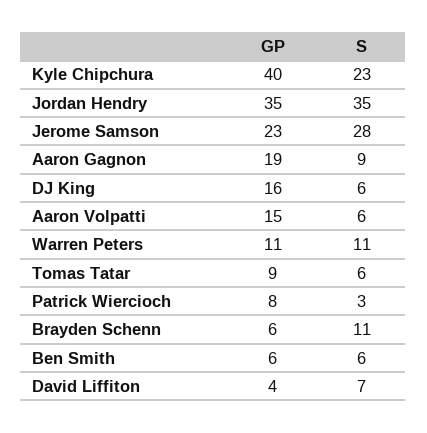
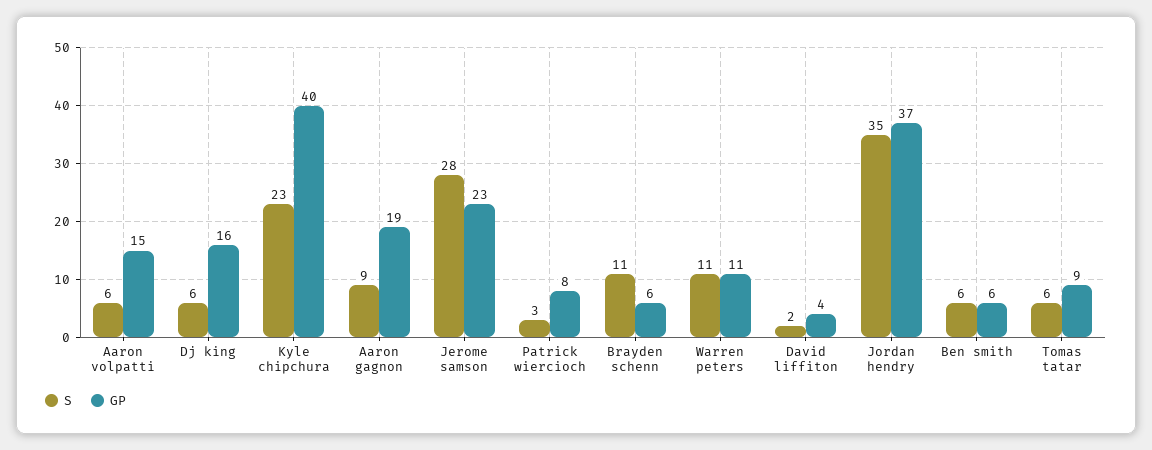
  {
    "GP": {
      "Kyle Chipchura": 40,
-     "Jordan Hendry": 35,
+     "Jordan Hendry": 37,
      "Jerome Samson": 23,
      "Aaron Gagnon": 19,
      "DJ King": 16,
      "Aaron Volpatti": 15,
      "Warren Peters": 11,
      "Tomas Tatar": 9,
      "Patrick Wiercioch": 8,
      "Brayden Schenn": 6,
      "Ben Smith": 6,
      "David Liffiton": 4
    },
    "S": {
      "Kyle Chipchura": 23,
      "Jordan Hendry": 35,
      "Jerome Samson": 28,
      "Aaron Gagnon": 9,
      "DJ King": 6,
      "Aaron Volpatti": 6,
      "Warren Peters": 11,
      "Tomas Tatar": 6,
      "Patrick Wiercioch": 3,
      "Brayden Schenn": 11,
      "Ben Smith": 6,
-     "David Liffiton": 7
+     "David Liffiton": 2
    }
  }

